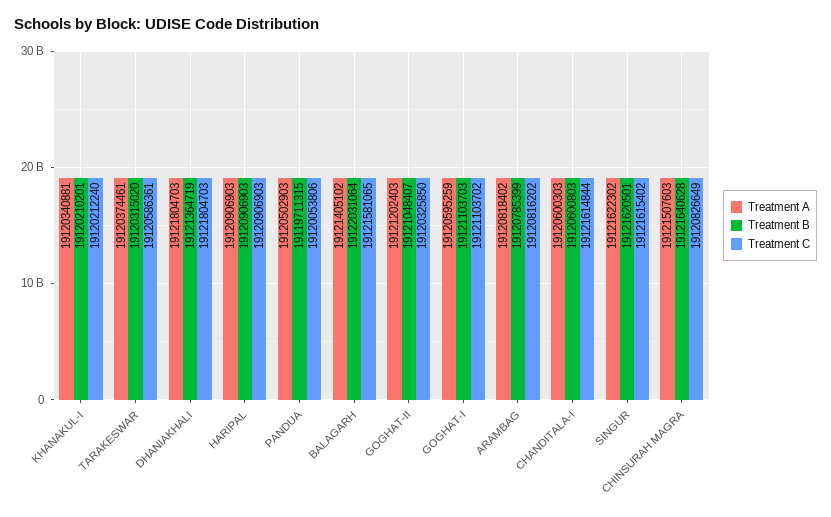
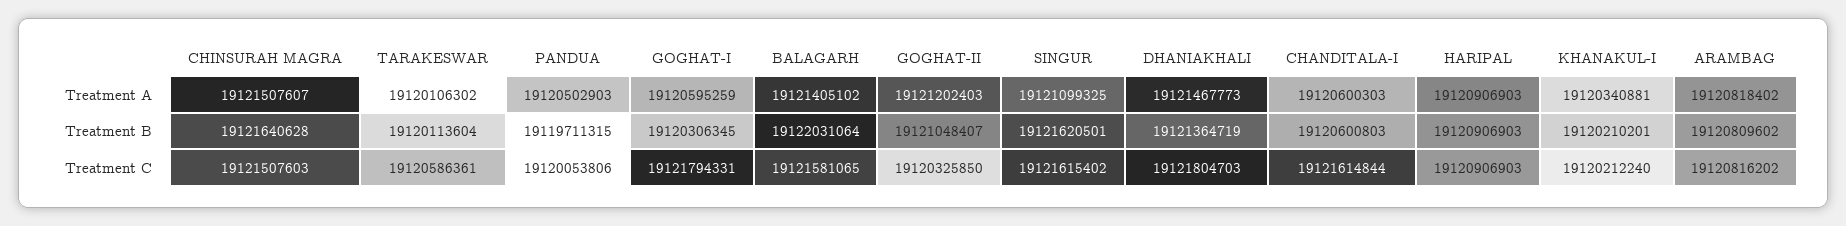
  {
    "Treatment A": {
      "KHANAKUL-I": 19120340881,
-     "TARAKESWAR": 19120374461,
+     "TARAKESWAR": 19120106302,
-     "DHANIAKHALI": 19121804703,
+     "DHANIAKHALI": 19121467773,
      "HARIPAL": 19120906903,
      "PANDUA": 19120502903,
      "BALAGARH": 19121405102,
      "GOGHAT-II": 19121202403,
      "GOGHAT-I": 19120595259,
      "ARAMBAG": 19120818402,
      "CHANDITALA-I": 19120600303,
-     "SINGUR": 19121622302,
+     "SINGUR": 19121099325,
-     "CHINSURAH MAGRA": 19121507603
+     "CHINSURAH MAGRA": 19121507607
    },
    "Treatment B": {
      "KHANAKUL-I": 19120210201,
-     "TARAKESWAR": 19120315020,
+     "TARAKESWAR": 19120113604,
      "DHANIAKHALI": 19121364719,
      "HARIPAL": 19120906903,
      "PANDUA": 19119711315,
      "BALAGARH": 19122031064,
      "GOGHAT-II": 19121048407,
-     "GOGHAT-I": 19121103703,
+     "GOGHAT-I": 19120306345,
-     "ARAMBAG": 19120785399,
+     "ARAMBAG": 19120809602,
      "CHANDITALA-I": 19120600803,
      "SINGUR": 19121620501,
      "CHINSURAH MAGRA": 19121640628
    },
    "Treatment C": {
      "KHANAKUL-I": 19120212240,
      "TARAKESWAR": 19120586361,
      "DHANIAKHALI": 19121804703,
      "HARIPAL": 19120906903,
      "PANDUA": 19120053806,
      "BALAGARH": 19121581065,
      "GOGHAT-II": 19120325850,
-     "GOGHAT-I": 19121103702,
+     "GOGHAT-I": 19121794331,
      "ARAMBAG": 19120816202,
      "CHANDITALA-I": 19121614844,
      "SINGUR": 19121615402,
-     "CHINSURAH MAGRA": 19120826649
+     "CHINSURAH MAGRA": 19121507603
    }
  }

